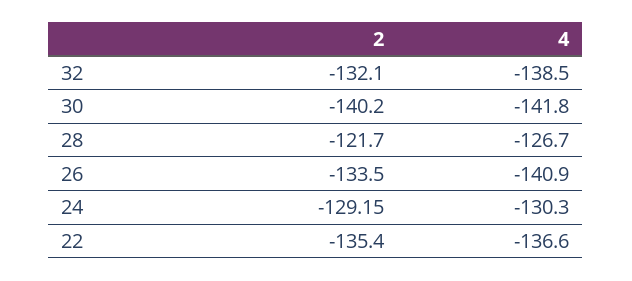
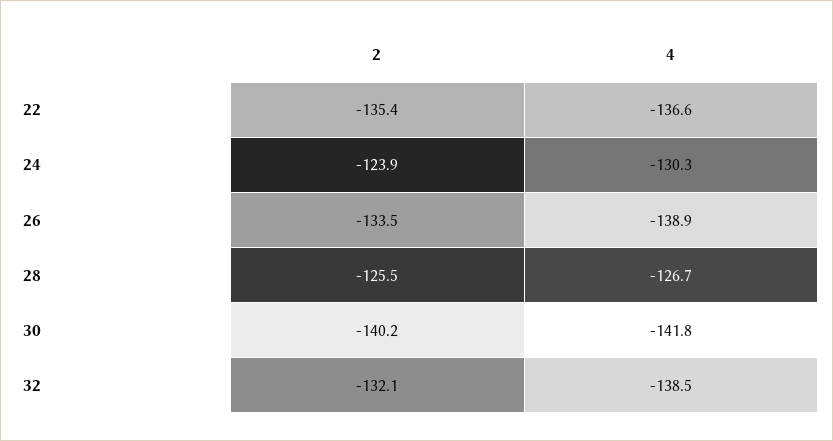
  {
    "2": {
      "32": -132.1,
      "30": -140.2,
-     "28": -121.7,
+     "28": -125.5,
      "26": -133.5,
-     "24": -129.15,
+     "24": -123.9,
      "22": -135.4
    },
    "4": {
      "32": -138.5,
      "30": -141.8,
      "28": -126.7,
-     "26": -140.9,
+     "26": -138.9,
      "24": -130.3,
      "22": -136.6
    }
  }

